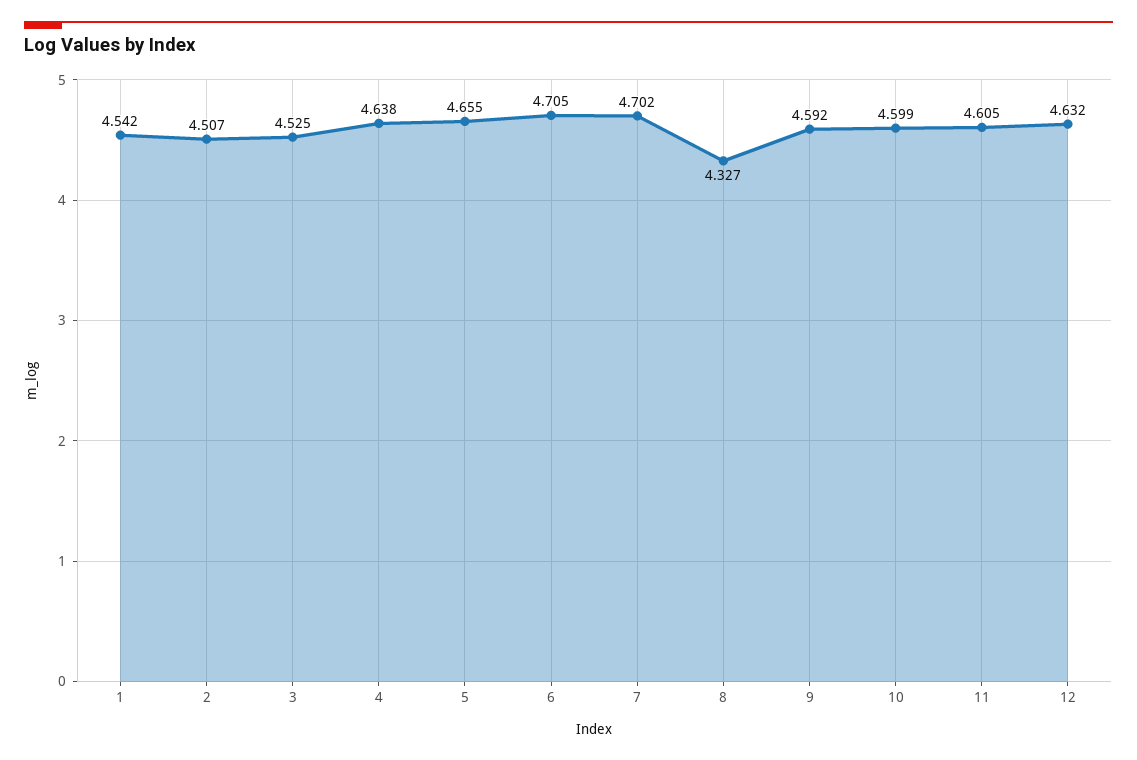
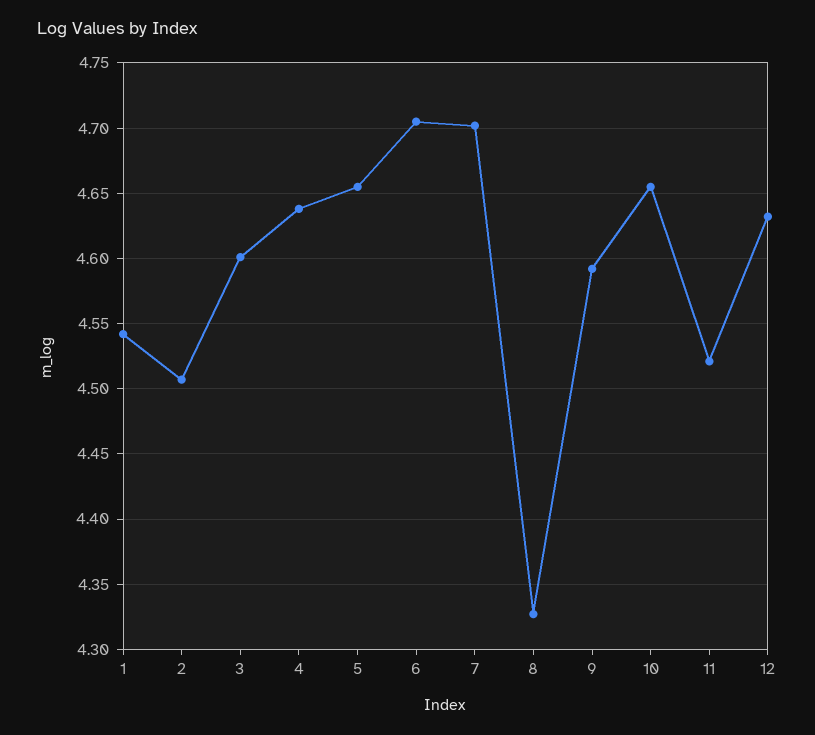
  {
    "1": 4.542,
    "2": 4.507,
-   "3": 4.525,
+   "3": 4.6,
    "4": 4.638,
    "5": 4.655,
    "6": 4.705,
    "7": 4.702,
    "8": 4.327,
    "9": 4.592,
-   "10": 4.599,
+   "10": 4.655,
-   "11": 4.605,
+   "11": 4.52,
    "12": 4.632
  }

